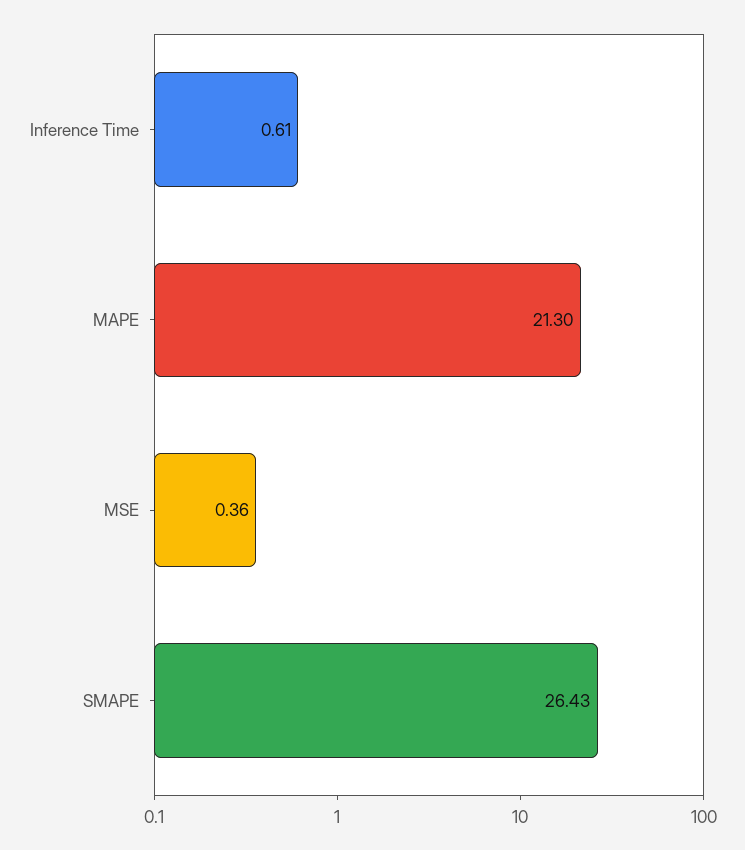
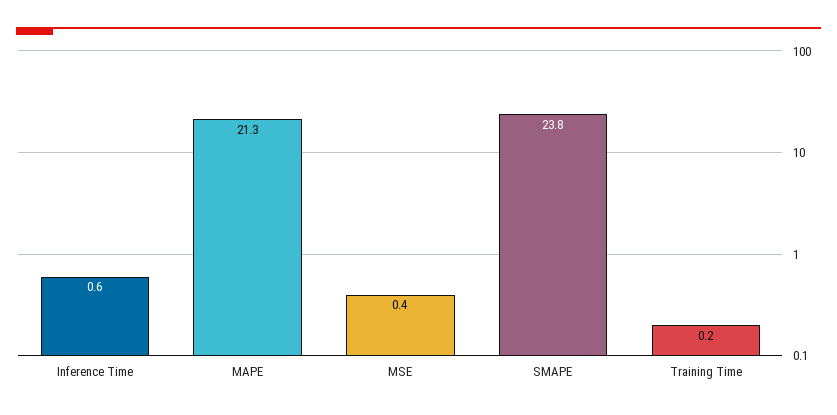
  {
    "Inference Time": 0.61,
    "MAPE": 21.3,
    "MSE": 0.36,
-   "SMAPE": 26.43
+   "SMAPE": 23.8,
+   "Training Time": 0.2
  }

